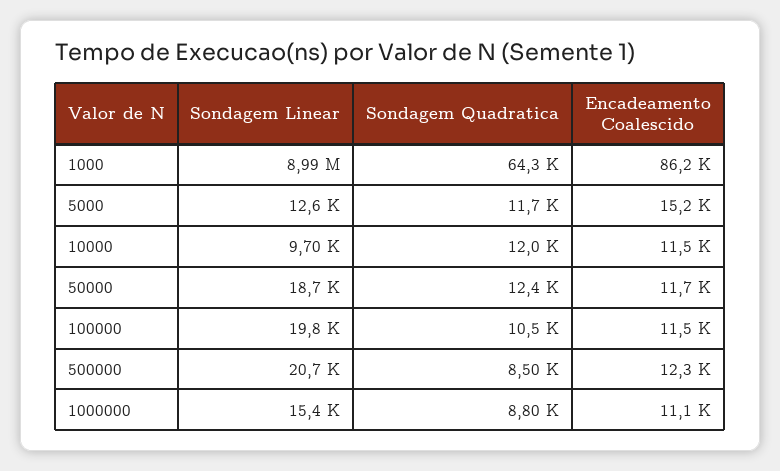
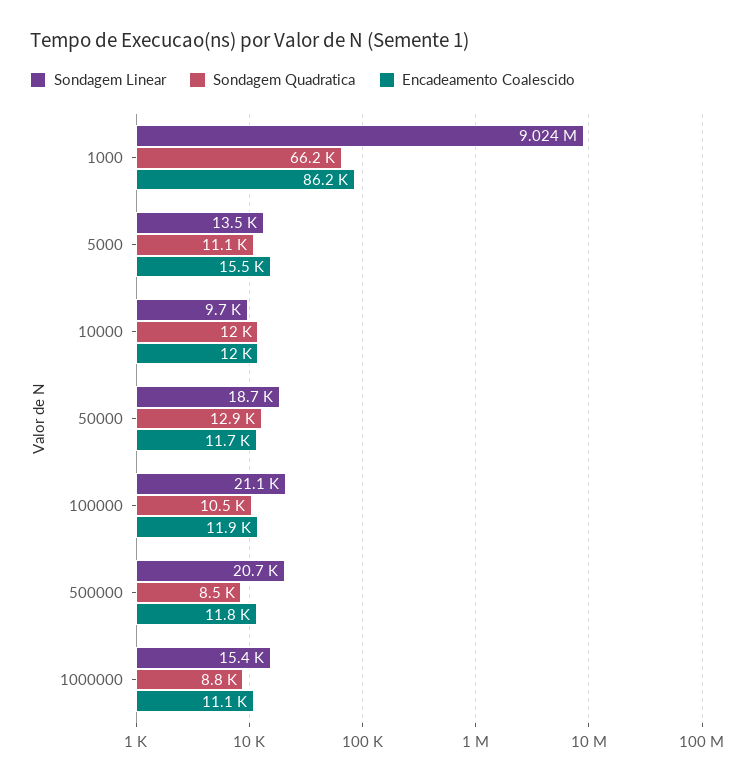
  {
    "Sondagem Linear": {
-     "1000": 8990000,
+     "1000": 9024000,
-     "5000": 12600,
+     "5000": 13500,
      "10000": 9700,
      "50000": 18700,
-     "100000": 19800,
+     "100000": 21100,
      "500000": 20700,
      "1000000": 15400
    },
    "Sondagem Quadratica": {
-     "1000": 64300,
+     "1000": 66200,
-     "5000": 11700,
+     "5000": 11100,
      "10000": 12000,
-     "50000": 12400,
+     "50000": 12900,
      "100000": 10500,
      "500000": 8500,
      "1000000": 8800
    },
    "Encadeamento Coalescido": {
      "1000": 86200,
-     "5000": 15200,
+     "5000": 15500,
-     "10000": 11500,
+     "10000": 12000,
      "50000": 11700,
-     "100000": 11500,
+     "100000": 11900,
-     "500000": 12300,
+     "500000": 11800,
      "1000000": 11100
    }
  }

